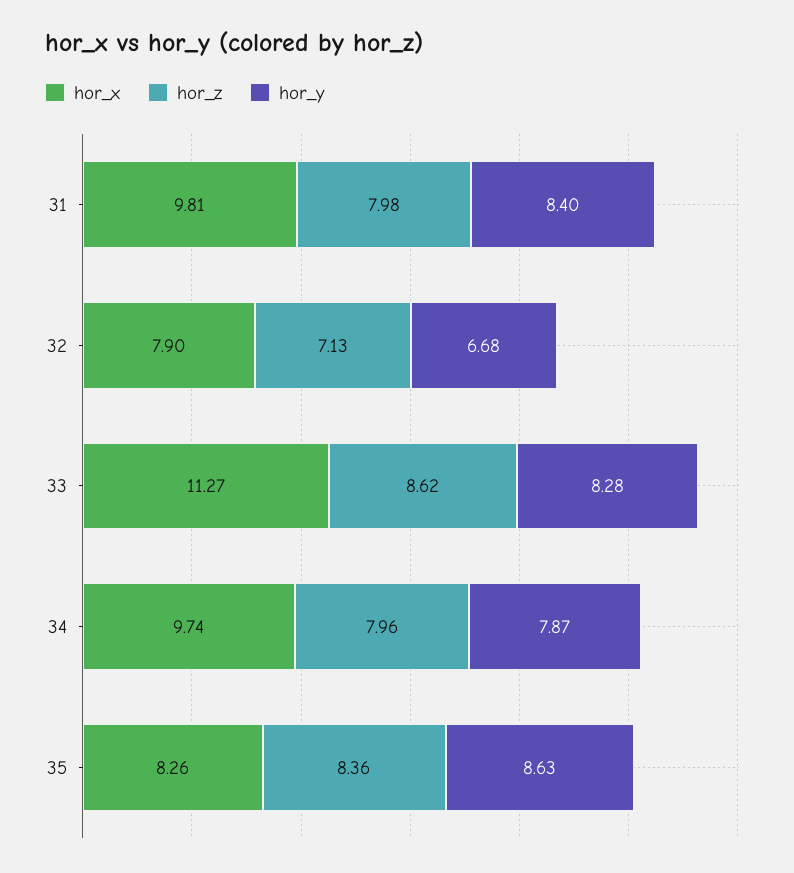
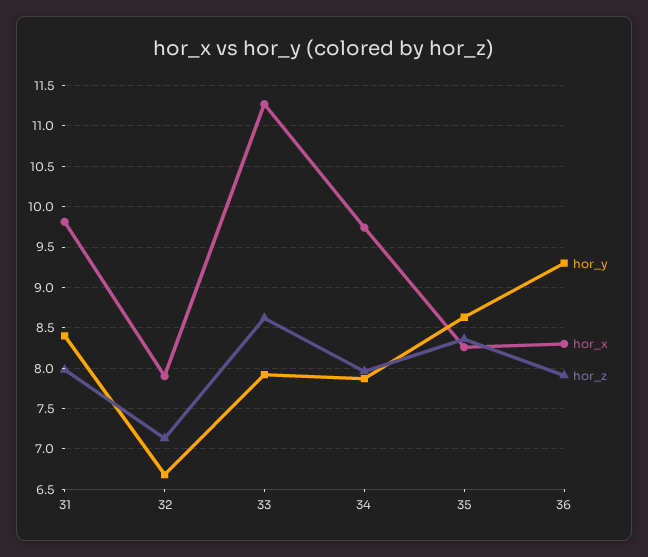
  {
    "hor_x": {
      "31": 9.81,
      "32": 7.9,
      "33": 11.27,
      "34": 9.74,
-     "35": 8.26
+     "35": 8.26,
+     "36": 8.3
    },
    "hor_z": {
      "31": 7.98,
      "32": 7.13,
      "33": 8.62,
      "34": 7.96,
-     "35": 8.36
+     "35": 8.36,
+     "36": 7.9
    },
    "hor_y": {
      "31": 8.4,
      "32": 6.68,
-     "33": 8.28,
+     "33": 7.9,
      "34": 7.87,
-     "35": 8.63
+     "35": 8.63,
+     "36": 9.3
    }
  }

